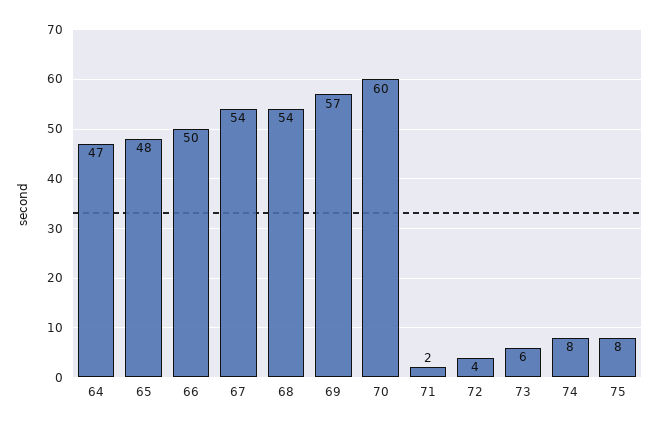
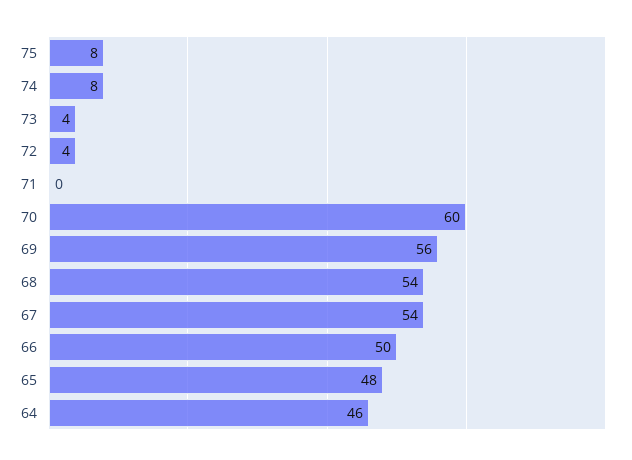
  {
-   "64": 47,
+   "64": 46,
    "65": 48,
    "66": 50,
    "67": 54,
    "68": 54,
-   "69": 57,
+   "69": 56,
    "70": 60,
-   "71": 2,
+   "71": 0,
    "72": 4,
-   "73": 6,
+   "73": 4,
    "74": 8,
    "75": 8
  }

